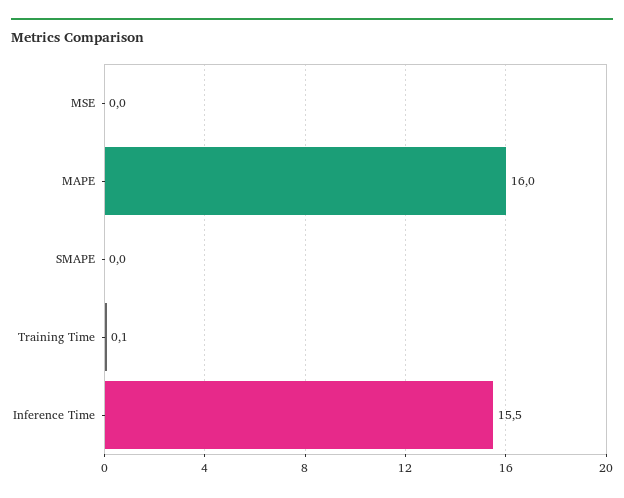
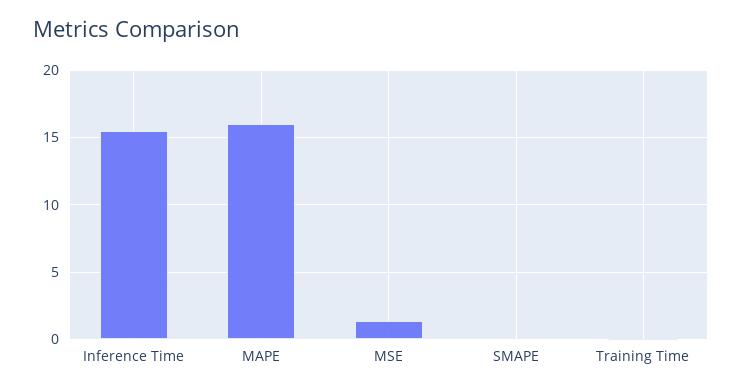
  {
-   "MSE": 0,
+   "MSE": 1.5,
    "MAPE": 16,
    "SMAPE": 0,
    "Training Time": 0.1,
    "Inference Time": 15.5
  }

